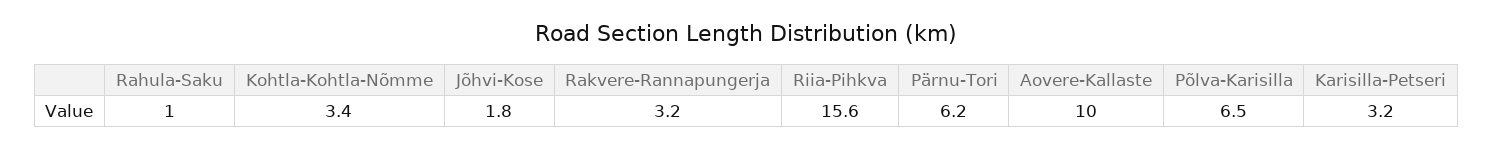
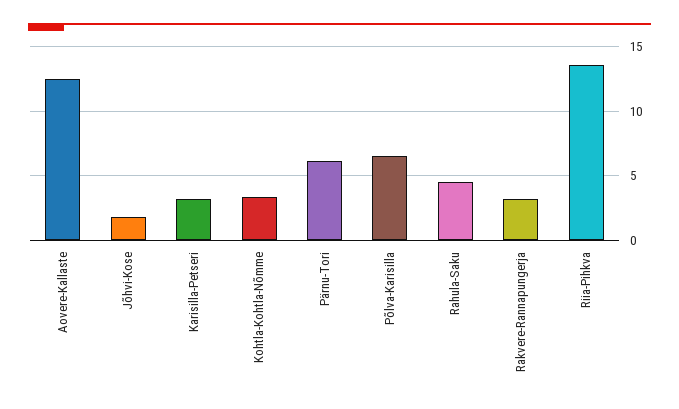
  {
-   "Rahula-Saku": 1,
+   "Rahula-Saku": 4.5,
    "Kohtla-Kohtla-Nõmme": 3.4,
    "Jõhvi-Kose": 1.8,
    "Rakvere-Rannapungerja": 3.2,
-   "Riia-Pihkva": 15.6,
+   "Riia-Pihkva": 13.5,
    "Pärnu-Tori": 6.2,
-   "Aovere-Kallaste": 10,
+   "Aovere-Kallaste": 12.5,
    "Põlva-Karisilla": 6.5,
    "Karisilla-Petseri": 3.2
  }

